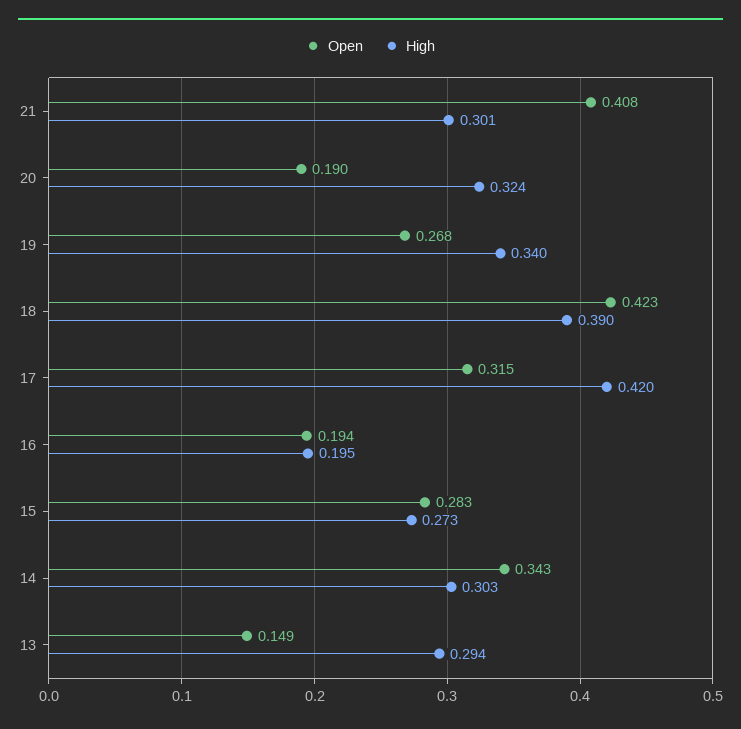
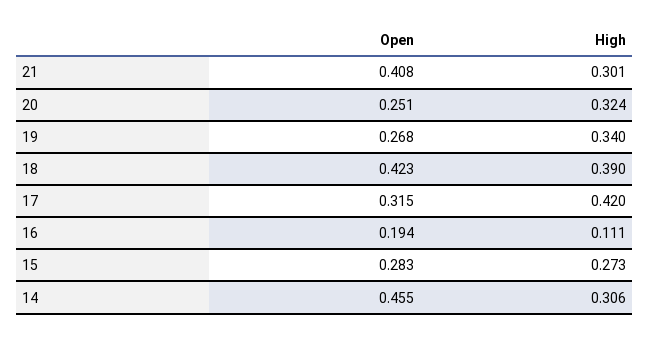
  {
    "Open": {
      "21": 0.408,
-     "20": 0.19,
+     "20": 0.251,
      "19": 0.268,
      "18": 0.423,
      "17": 0.315,
      "16": 0.194,
      "15": 0.283,
-     "14": 0.343,
+     "14": 0.455
-     "13": 0.149
    },
    "High": {
      "21": 0.301,
      "20": 0.324,
      "19": 0.34,
      "18": 0.39,
      "17": 0.42,
-     "16": 0.195,
+     "16": 0.111,
      "15": 0.273,
-     "14": 0.303,
+     "14": 0.306
-     "13": 0.294
    }
  }

